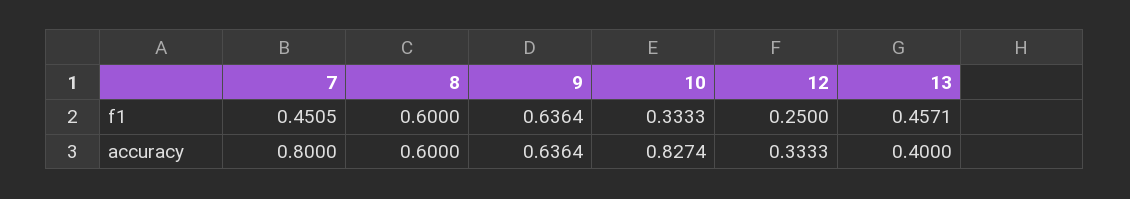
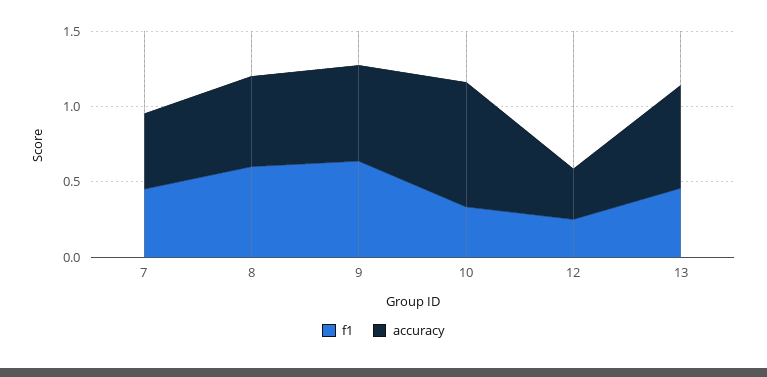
  {
    "f1": {
      "7": 0.4505,
      "8": 0.6,
      "9": 0.6364,
      "10": 0.3333,
      "12": 0.25,
      "13": 0.4571
    },
    "accuracy": {
-     "7": 0.8,
+     "7": 0.5,
      "8": 0.6,
      "9": 0.6364,
      "10": 0.8274,
      "12": 0.3333,
-     "13": 0.4
+     "13": 0.7
    }
  }

